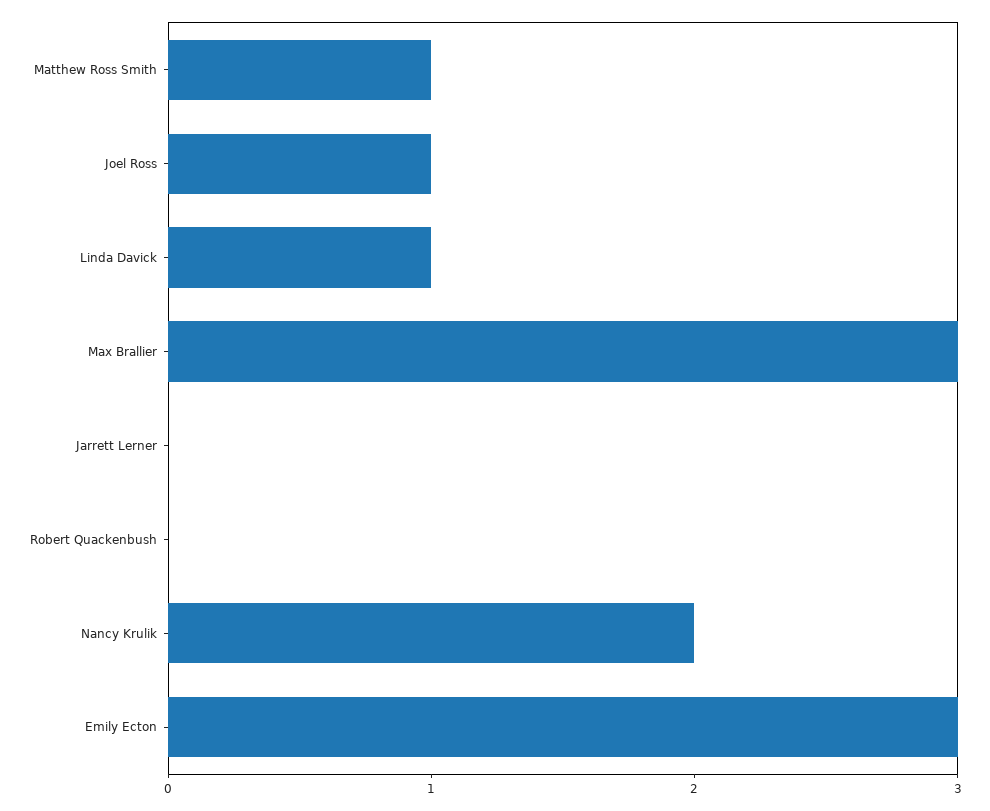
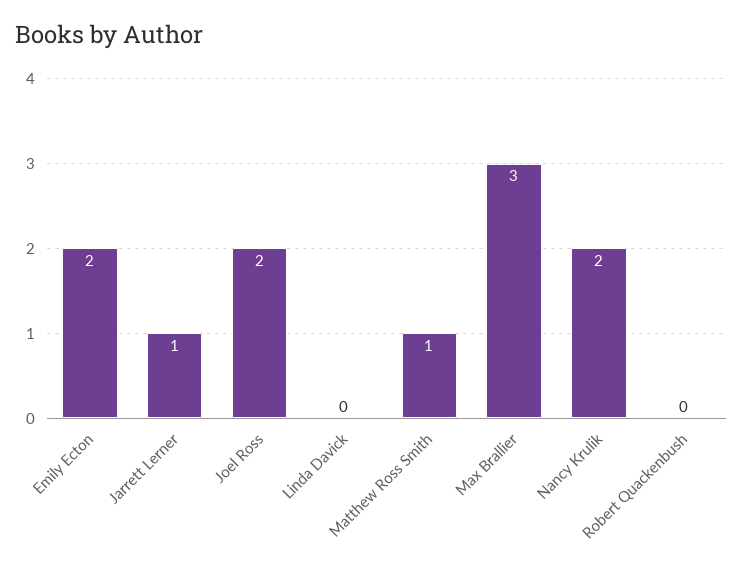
  {
    "Matthew Ross Smith": 1,
-   "Joel Ross": 1,
+   "Joel Ross": 2,
-   "Linda Davick": 1,
+   "Linda Davick": 0,
    "Max Brallier": 3,
-   "Jarrett Lerner": 0,
+   "Jarrett Lerner": 1,
    "Robert Quackenbush": 0,
    "Nancy Krulik": 2,
-   "Emily Ecton": 3
+   "Emily Ecton": 2
  }

